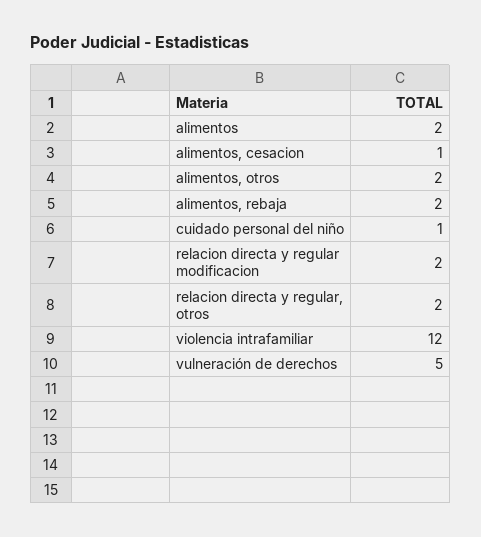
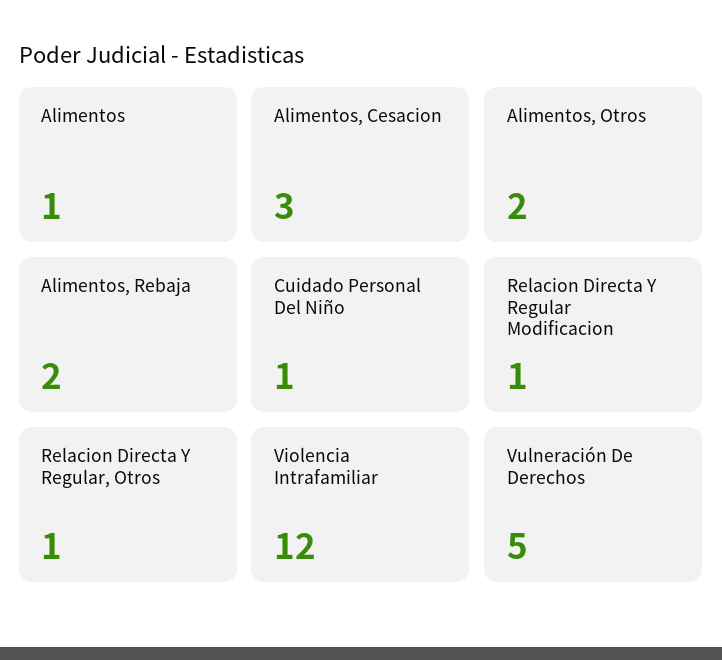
  {
-   "alimentos": 2,
+   "alimentos": 1,
-   "alimentos, cesacion": 1,
+   "alimentos, cesacion": 3,
    "alimentos, otros": 2,
    "alimentos, rebaja": 2,
    "cuidado personal del niño": 1,
-   "relacion directa y regular modificacion": 2,
+   "relacion directa y regular modificacion": 1,
-   "relacion directa y regular, otros": 2,
+   "relacion directa y regular, otros": 1,
    "violencia intrafamiliar": 12,
    "vulneración de derechos": 5
  }

